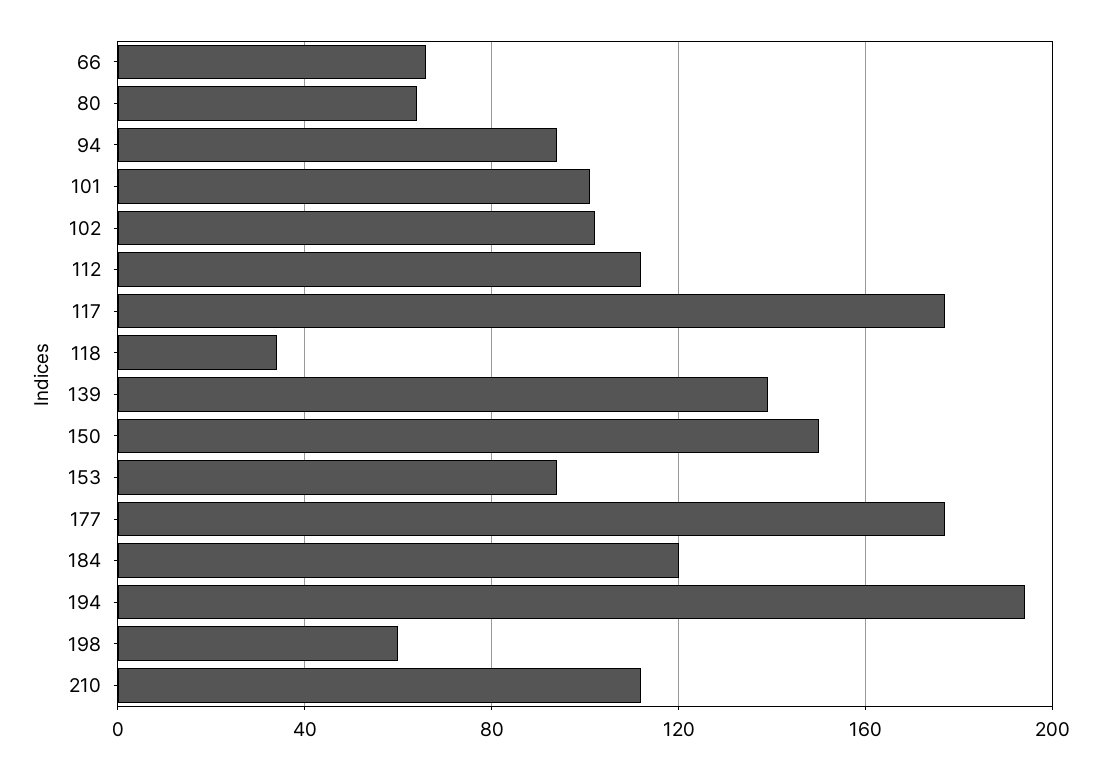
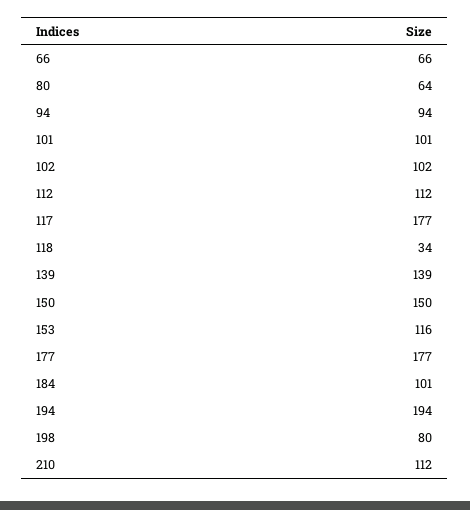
  {
    "66": 66,
    "80": 64,
    "94": 94,
    "101": 101,
    "102": 102,
    "112": 112,
    "117": 177,
    "118": 34,
    "139": 139,
    "150": 150,
-   "153": 95,
+   "153": 116,
    "177": 177,
-   "184": 120,
+   "184": 101,
    "194": 194,
-   "198": 60,
+   "198": 80,
    "210": 112
  }

